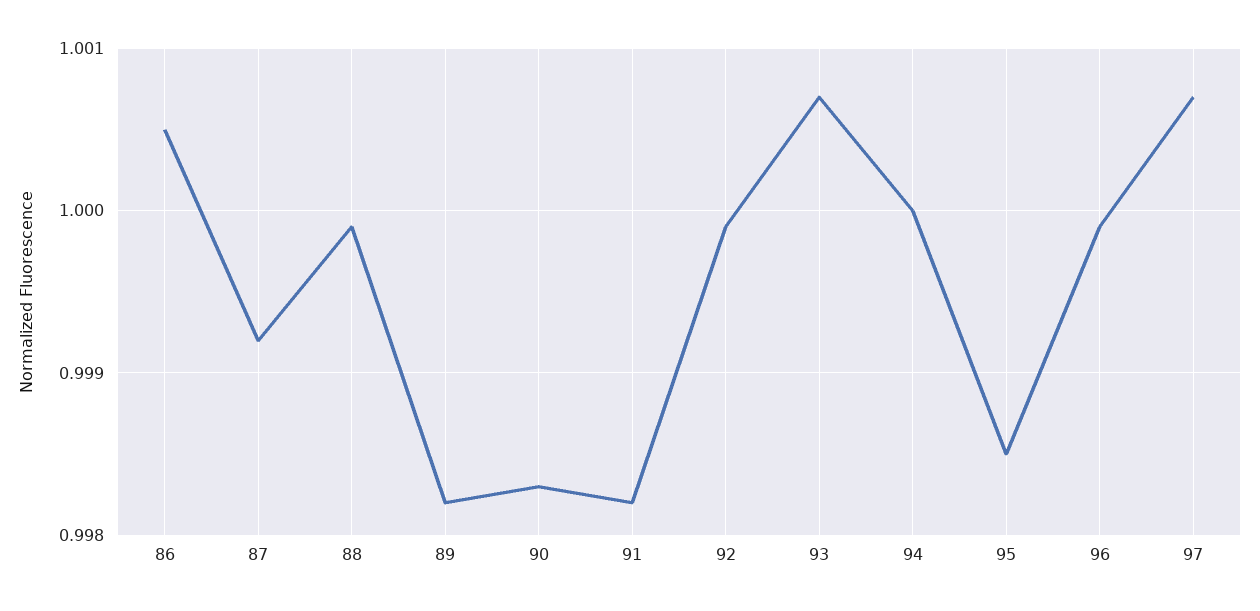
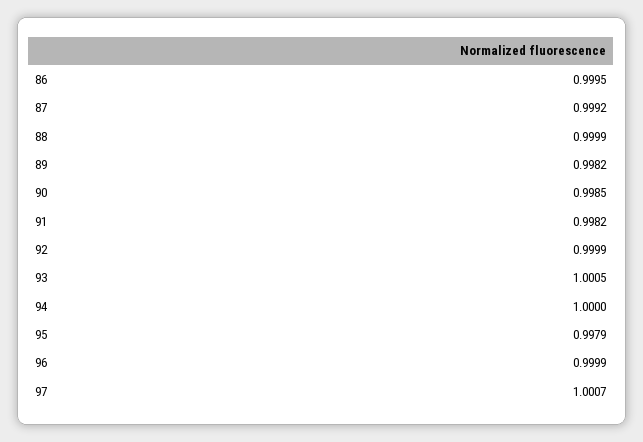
  {
-   "86": 1.0005,
+   "86": 0.9995,
    "87": 0.9992,
    "88": 0.9999,
    "89": 0.9982,
-   "90": 0.9983,
+   "90": 0.9985,
    "91": 0.9982,
    "92": 0.9999,
-   "93": 1.0007,
+   "93": 1.0005,
    "94": 1,
-   "95": 0.9985,
+   "95": 0.9979,
    "96": 0.9999,
    "97": 1.0007
  }

